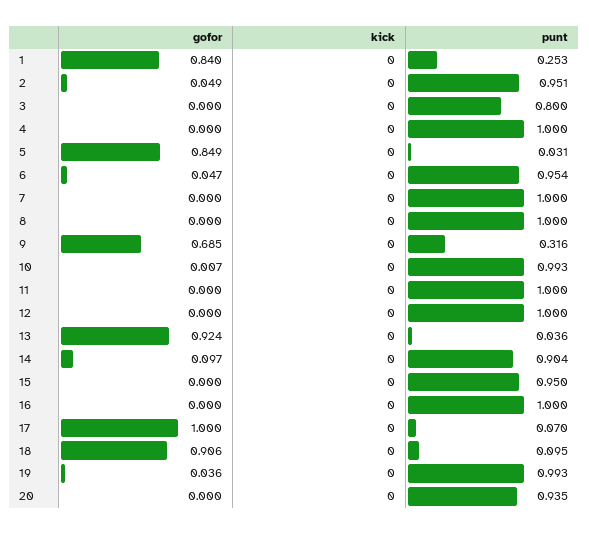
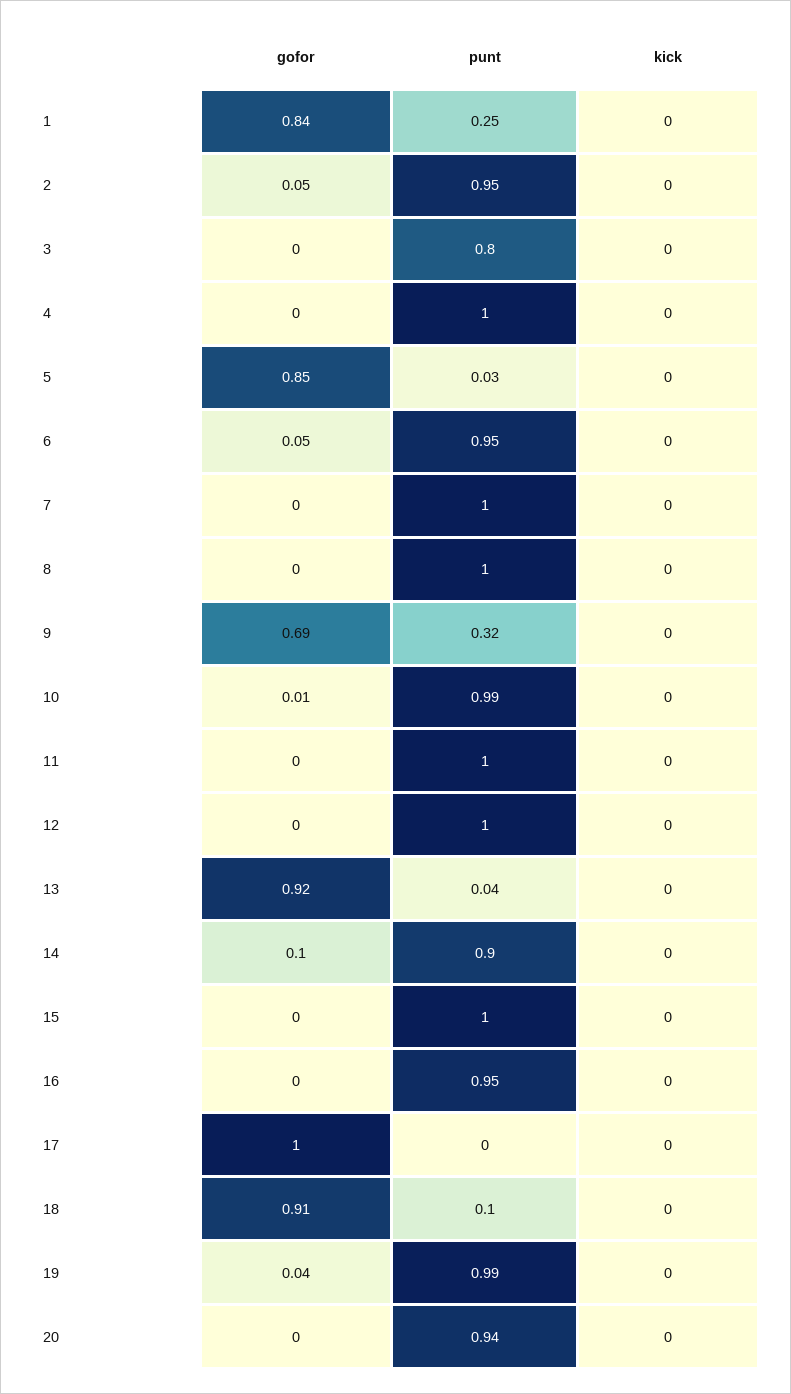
  {
    "gofor": {
      "1": 0.84,
      "2": 0.049,
      "3": 0,
      "4": 0,
      "5": 0.849,
      "6": 0.047,
      "7": 0,
      "8": 0,
      "9": 0.685,
      "10": 0.007,
      "11": 0,
      "12": 0,
      "13": 0.924,
      "14": 0.097,
      "15": 0,
      "16": 0,
      "17": 1,
      "18": 0.906,
      "19": 0.036,
      "20": 0
    },
    "kick": {
      "1": 0,
      "2": 0,
      "3": 0,
      "4": 0,
      "5": 0,
      "6": 0,
      "7": 0,
      "8": 0,
      "9": 0,
      "10": 0,
      "11": 0,
      "12": 0,
      "13": 0,
      "14": 0,
      "15": 0,
      "16": 0,
      "17": 0,
      "18": 0,
      "19": 0,
      "20": 0
    },
    "punt": {
      "1": 0.253,
      "2": 0.951,
      "3": 0.8,
      "4": 1,
      "5": 0.031,
      "6": 0.954,
      "7": 1,
      "8": 1,
      "9": 0.316,
      "10": 0.993,
      "11": 1,
      "12": 1,
      "13": 0.036,
      "14": 0.904,
-     "15": 0.95,
+     "15": 1,
-     "16": 1,
+     "16": 0.95,
-     "17": 0.07,
+     "17": 0,
      "18": 0.095,
      "19": 0.993,
      "20": 0.935
    }
  }

